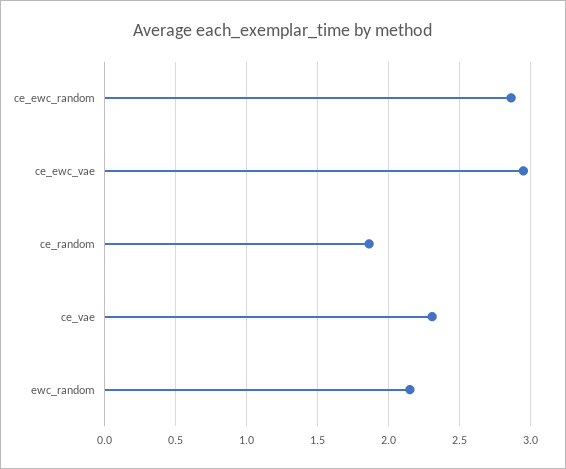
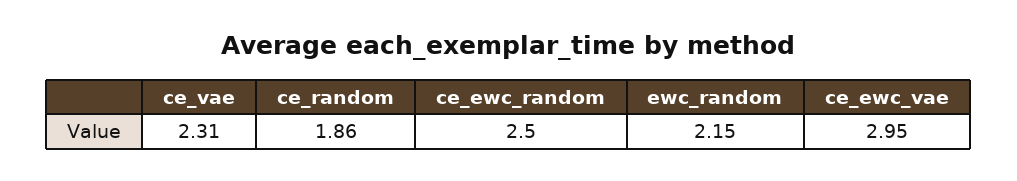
  {
-   "ce_ewc_random": 2.85,
+   "ce_ewc_random": 2.5,
    "ce_ewc_vae": 2.95,
    "ce_random": 1.86,
    "ce_vae": 2.31,
    "ewc_random": 2.15
  }

